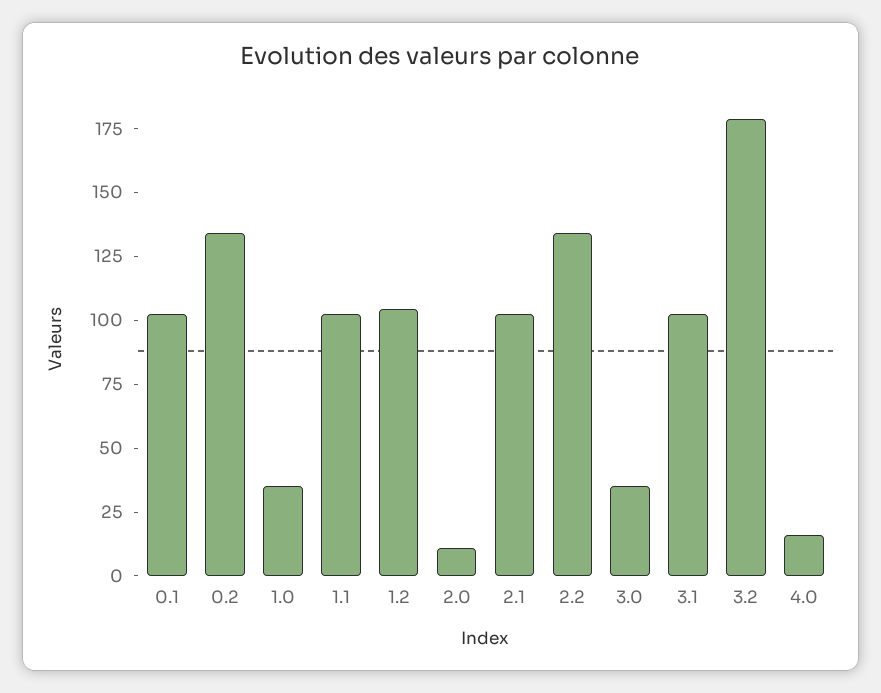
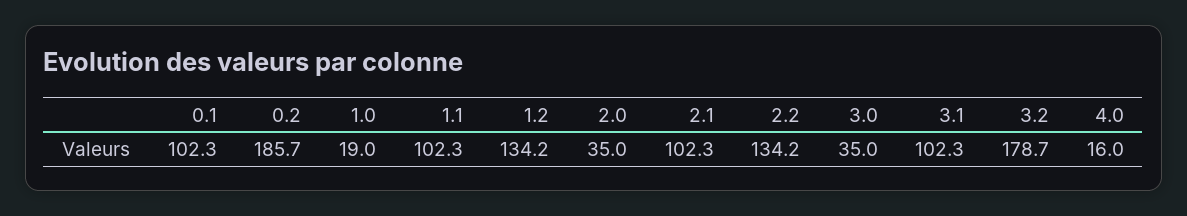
  {
    "0.1": 102.3,
-   "0.2": 135,
+   "0.2": 185.7,
-   "1.0": 35,
+   "1.0": 19,
    "1.1": 102.3,
-   "1.2": 105,
+   "1.2": 134.2,
-   "2.0": 10,
+   "2.0": 35,
    "2.1": 102.3,
    "2.2": 134.2,
    "3.0": 35,
    "3.1": 102.3,
    "3.2": 178.7,
    "4.0": 16
  }

